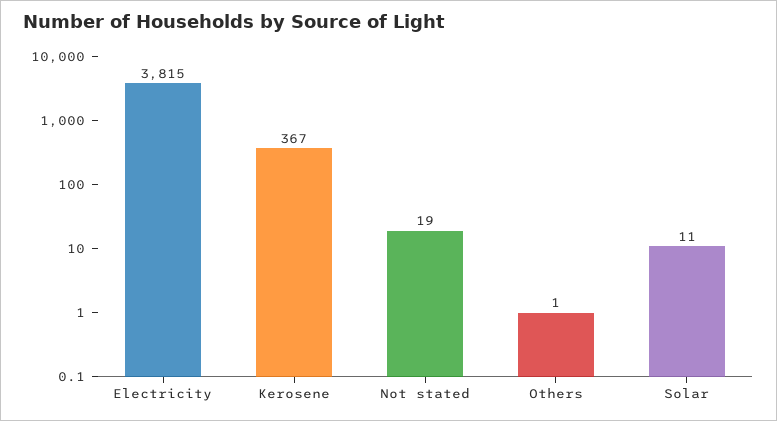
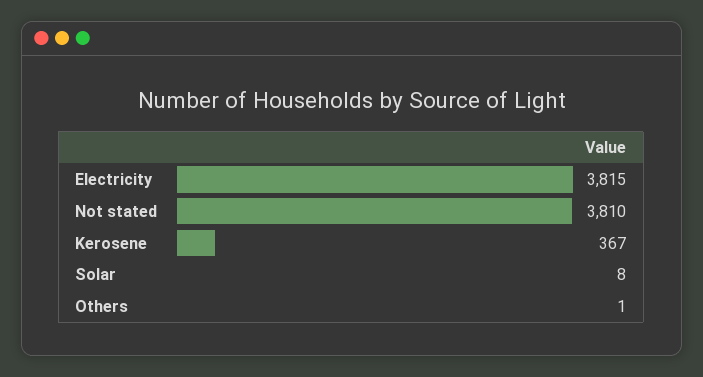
  {
    "Electricity": 3815,
    "Kerosene": 367,
-   "Not stated": 19,
+   "Not stated": 3810,
    "Others": 1,
-   "Solar": 11
+   "Solar": 8
  }

